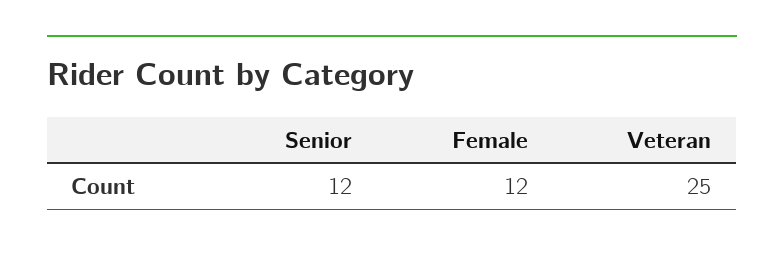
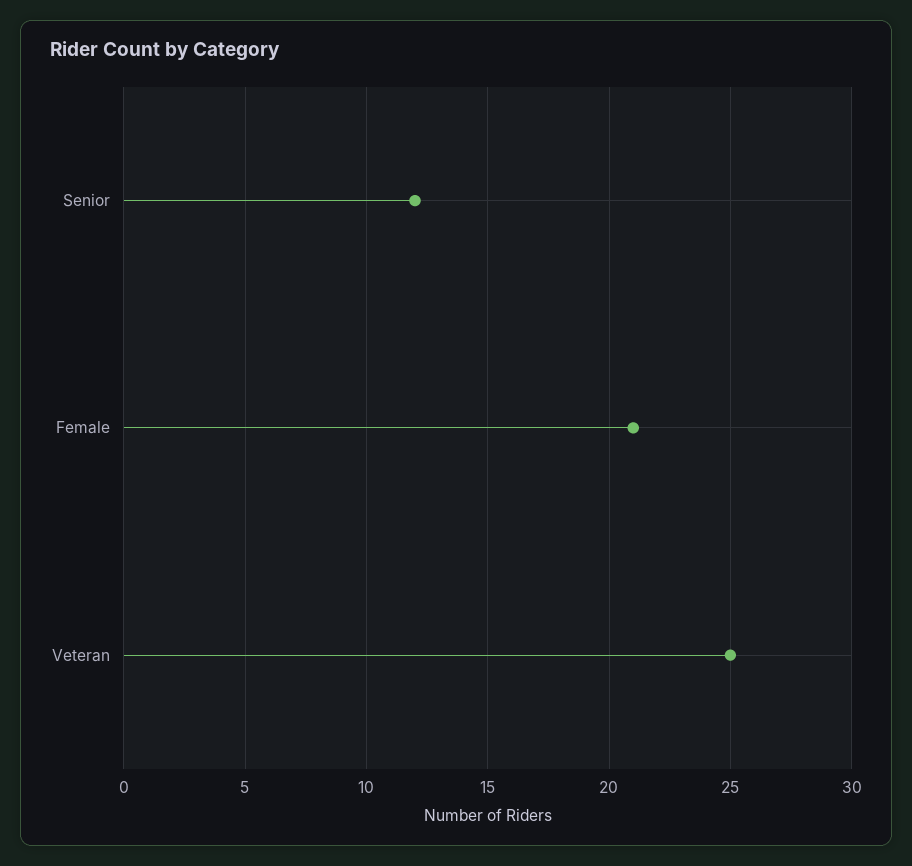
  {
    "Senior": 12,
-   "Female": 12,
+   "Female": 21,
    "Veteran": 25
  }

